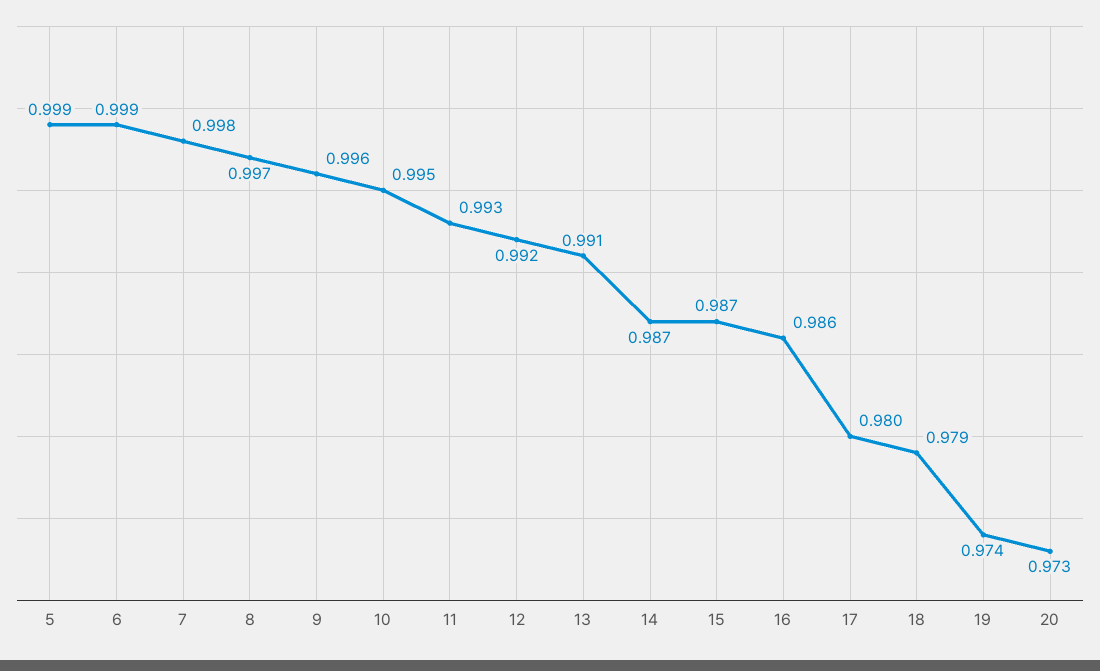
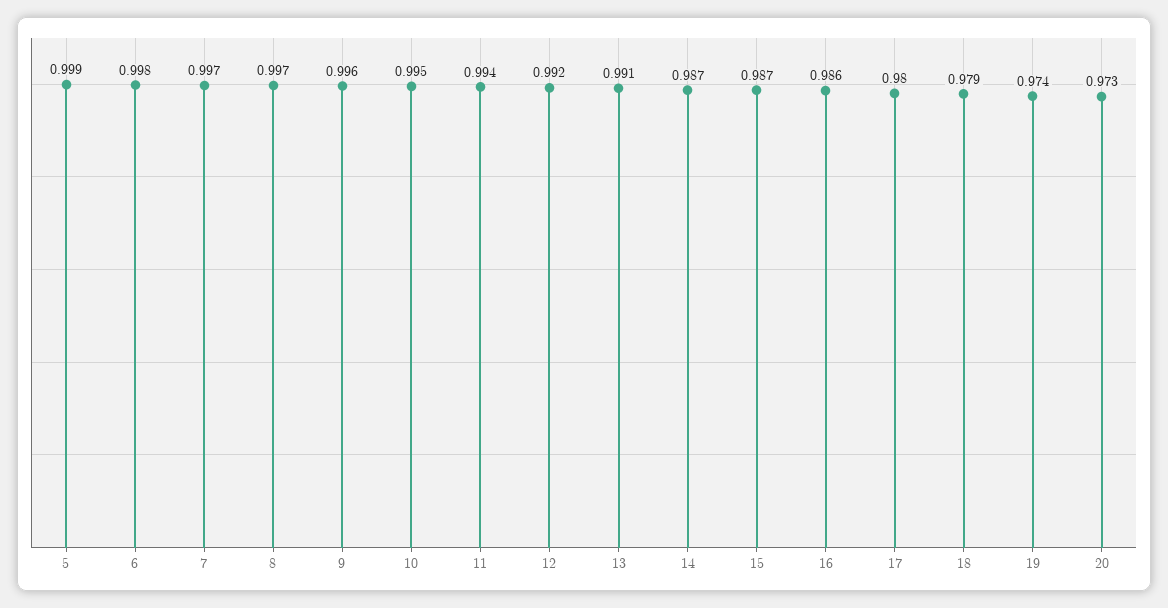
  {
    "5": 0.999,
-   "6": 0.999,
+   "6": 0.998,
-   "7": 0.998,
+   "7": 0.997,
    "8": 0.997,
    "9": 0.996,
    "10": 0.995,
-   "11": 0.993,
+   "11": 0.994,
    "12": 0.992,
    "13": 0.991,
    "14": 0.987,
    "15": 0.987,
    "16": 0.986,
    "17": 0.98,
    "18": 0.979,
    "19": 0.974,
    "20": 0.973
  }

